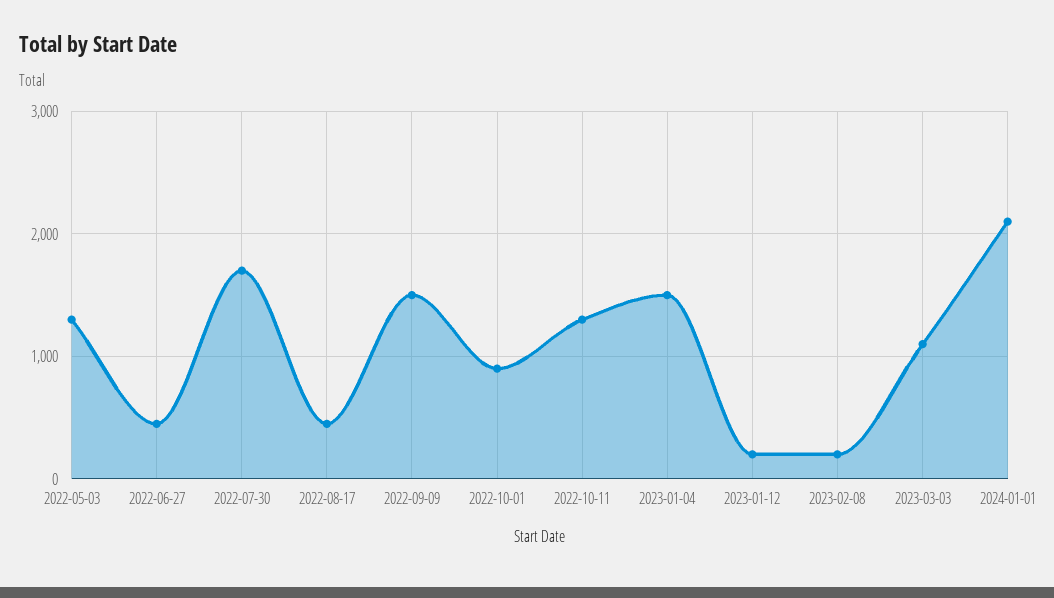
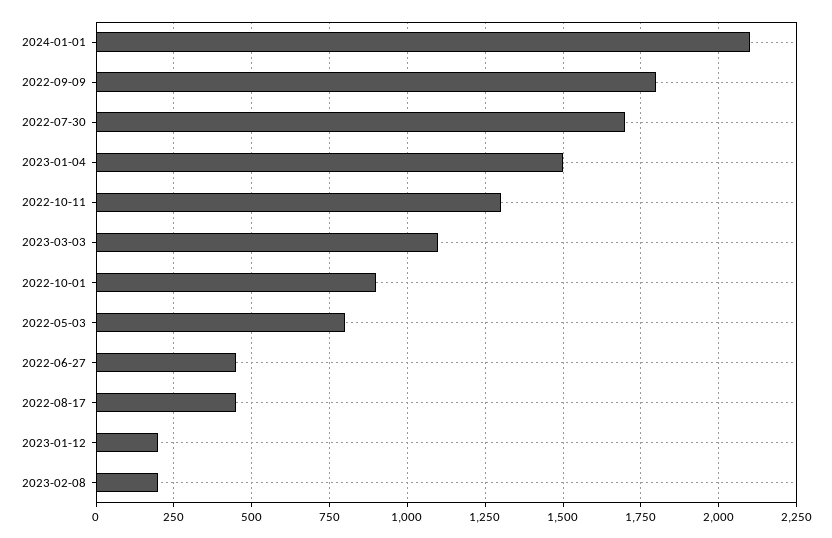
  {
-   "2022-05-03": 1300,
+   "2022-05-03": 800,
    "2022-06-27": 450,
    "2022-07-30": 1700,
    "2022-08-17": 450,
-   "2022-09-09": 1500,
+   "2022-09-09": 1800,
    "2022-10-01": 900,
    "2022-10-11": 1300,
    "2023-01-04": 1500,
    "2023-01-12": 200,
    "2023-02-08": 200,
    "2023-03-03": 1100,
    "2024-01-01": 2100
  }

